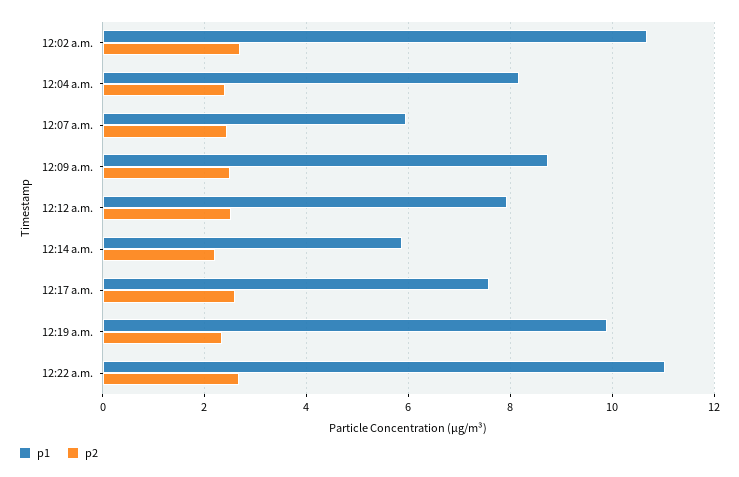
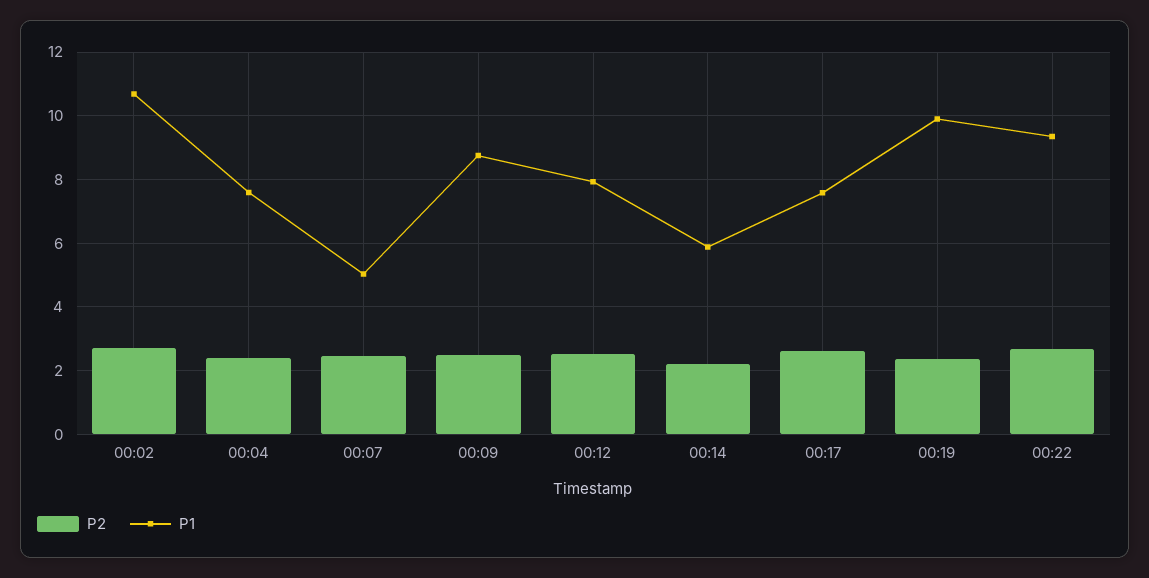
  {
    "p1": {
      "12:02 a.m.": 10.6,
-     "12:04 a.m.": 8.2,
+     "12:04 a.m.": 7.6,
-     "12:07 a.m.": 6,
+     "12:07 a.m.": 5,
      "12:09 a.m.": 8.8,
      "12:12 a.m.": 8,
      "12:14 a.m.": 5.8,
      "12:17 a.m.": 7.6,
      "12:19 a.m.": 10,
-     "12:22 a.m.": 11
+     "12:22 a.m.": 9.4
    },
    "p2": {
      "12:02 a.m.": 2.8,
      "12:04 a.m.": 2.4,
      "12:07 a.m.": 2.4,
      "12:09 a.m.": 2.6,
      "12:12 a.m.": 2.6,
      "12:14 a.m.": 2.2,
      "12:17 a.m.": 2.6,
      "12:19 a.m.": 2.4,
      "12:22 a.m.": 2.6
    }
  }

